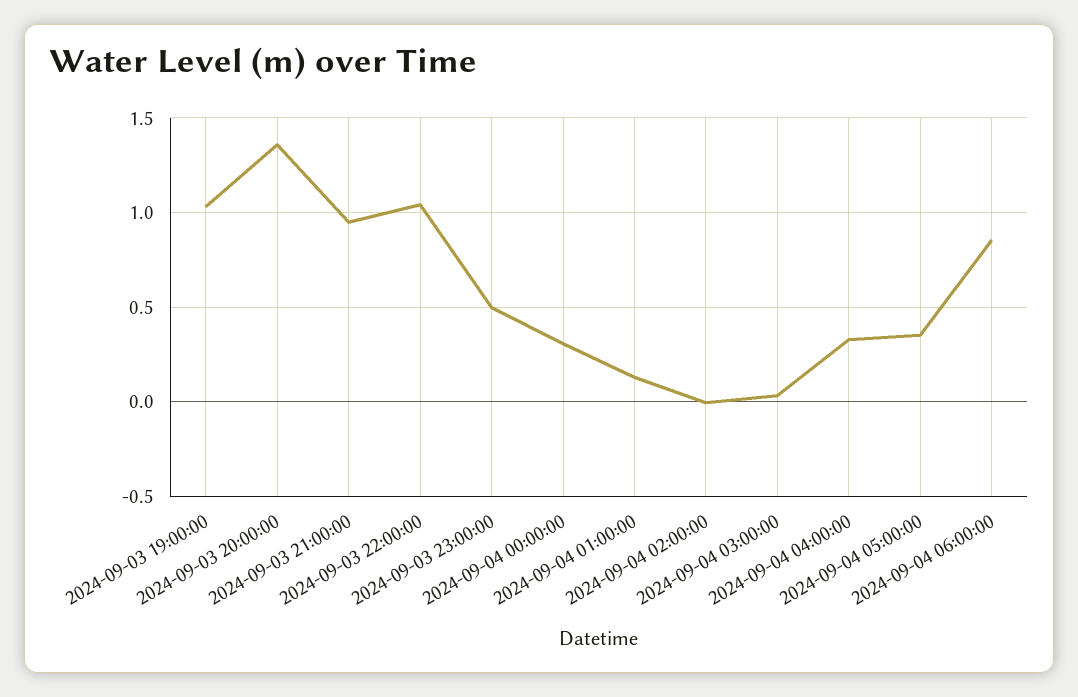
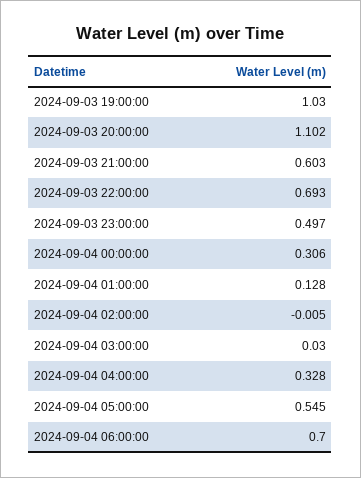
  {
    "2024-09-03 19:00:00": 1.03,
-   "2024-09-03 20:00:00": 1.35,
+   "2024-09-03 20:00:00": 1.102,
-   "2024-09-03 21:00:00": 0.95,
+   "2024-09-03 21:00:00": 0.603,
-   "2024-09-03 22:00:00": 1.05,
+   "2024-09-03 22:00:00": 0.693,
    "2024-09-03 23:00:00": 0.497,
    "2024-09-04 00:00:00": 0.306,
    "2024-09-04 01:00:00": 0.128,
    "2024-09-04 02:00:00": -0.005,
    "2024-09-04 03:00:00": 0.03,
    "2024-09-04 04:00:00": 0.328,
-   "2024-09-04 05:00:00": 0.35,
+   "2024-09-04 05:00:00": 0.545,
-   "2024-09-04 06:00:00": 0.85
+   "2024-09-04 06:00:00": 0.7
  }

